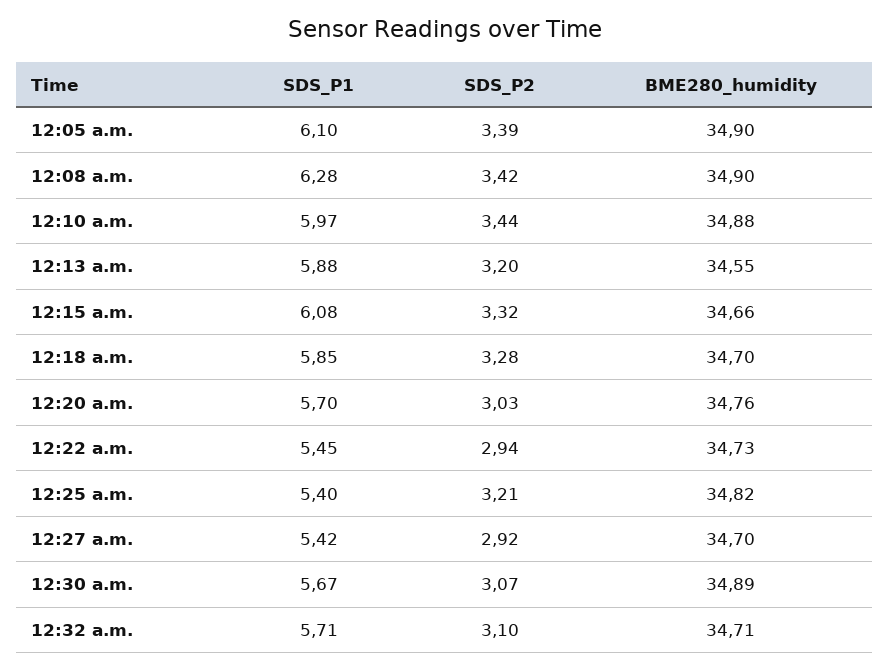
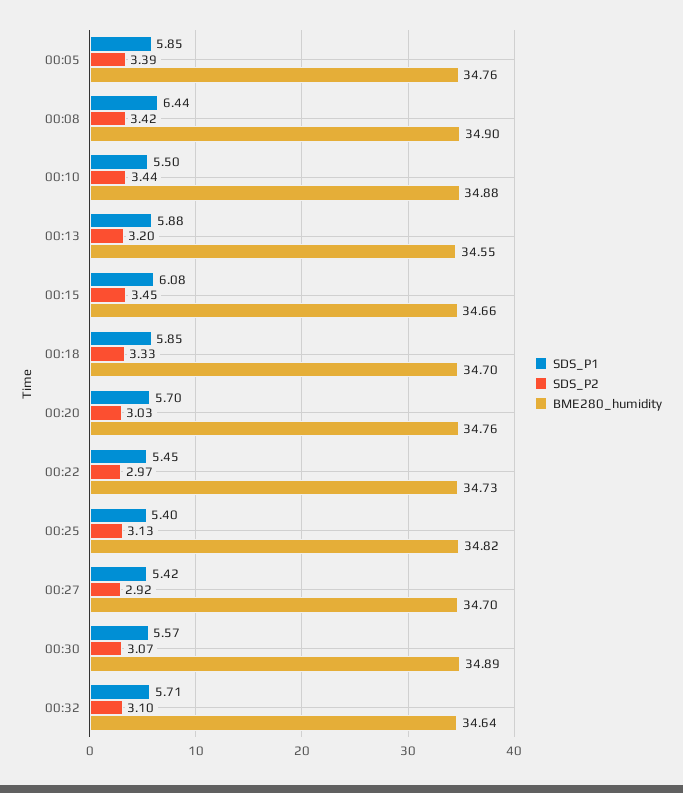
  {
    "SDS_P1": {
-     "12:05 a.m.": 6.1,
+     "12:05 a.m.": 5.85,
-     "12:08 a.m.": 6.28,
+     "12:08 a.m.": 6.44,
-     "12:10 a.m.": 5.97,
+     "12:10 a.m.": 5.5,
      "12:13 a.m.": 5.88,
      "12:15 a.m.": 6.08,
      "12:18 a.m.": 5.85,
      "12:20 a.m.": 5.7,
      "12:22 a.m.": 5.45,
      "12:25 a.m.": 5.4,
      "12:27 a.m.": 5.42,
-     "12:30 a.m.": 5.67,
+     "12:30 a.m.": 5.57,
      "12:32 a.m.": 5.71
    },
    "SDS_P2": {
      "12:05 a.m.": 3.39,
      "12:08 a.m.": 3.42,
      "12:10 a.m.": 3.44,
      "12:13 a.m.": 3.2,
-     "12:15 a.m.": 3.32,
+     "12:15 a.m.": 3.45,
-     "12:18 a.m.": 3.28,
+     "12:18 a.m.": 3.33,
      "12:20 a.m.": 3.03,
-     "12:22 a.m.": 2.94,
+     "12:22 a.m.": 2.97,
-     "12:25 a.m.": 3.21,
+     "12:25 a.m.": 3.13,
      "12:27 a.m.": 2.92,
      "12:30 a.m.": 3.07,
      "12:32 a.m.": 3.1
    },
    "BME280_humidity": {
-     "12:05 a.m.": 34.9,
+     "12:05 a.m.": 34.76,
      "12:08 a.m.": 34.9,
      "12:10 a.m.": 34.88,
      "12:13 a.m.": 34.55,
      "12:15 a.m.": 34.66,
      "12:18 a.m.": 34.7,
      "12:20 a.m.": 34.76,
      "12:22 a.m.": 34.73,
      "12:25 a.m.": 34.82,
      "12:27 a.m.": 34.7,
      "12:30 a.m.": 34.89,
-     "12:32 a.m.": 34.71
+     "12:32 a.m.": 34.64
    }
  }

